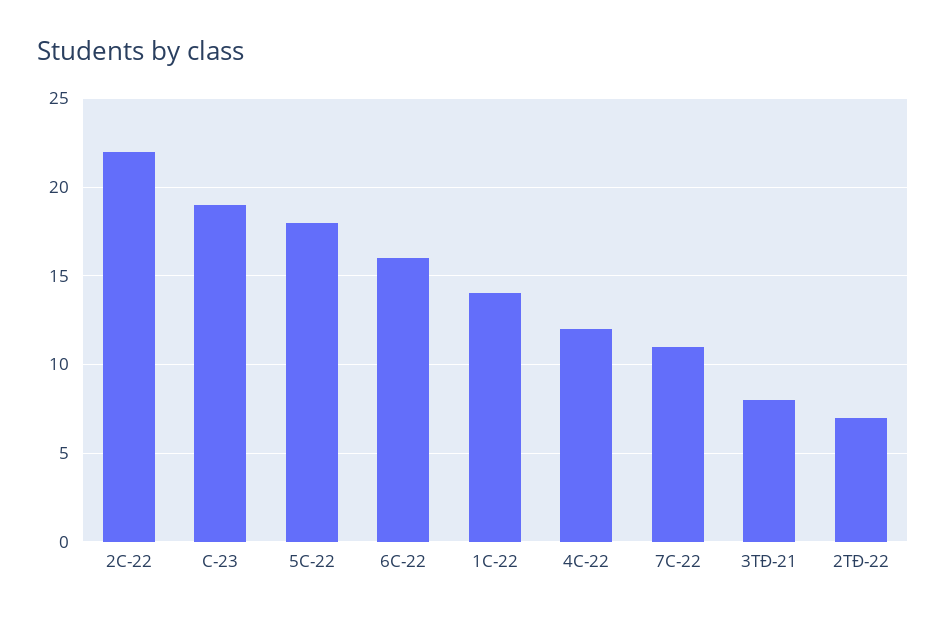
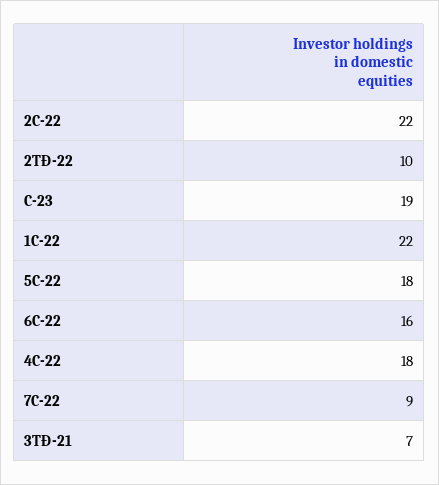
  {
    "2C-22": 22,
    "C-23": 19,
    "5C-22": 18,
    "6C-22": 16,
-   "1C-22": 14,
+   "1C-22": 22,
-   "4C-22": 12,
+   "4C-22": 18,
-   "7C-22": 11,
+   "7C-22": 9,
-   "3TĐ-21": 8,
+   "3TĐ-21": 7,
-   "2TĐ-22": 7
+   "2TĐ-22": 10
  }

